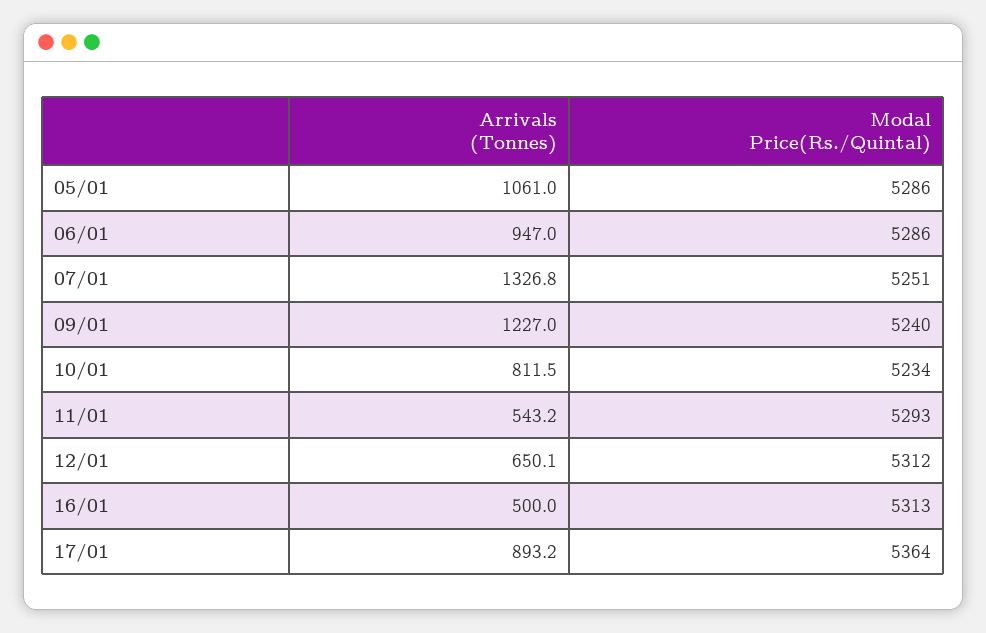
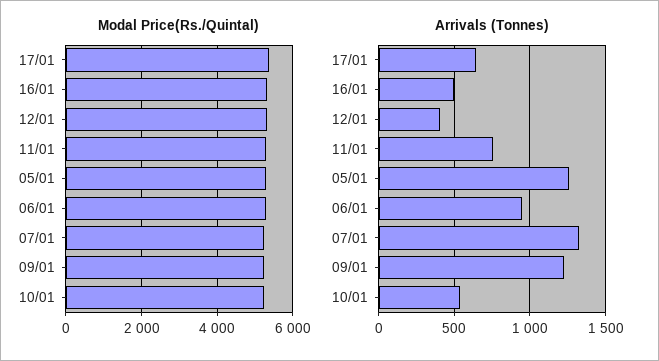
  {
    "Arrivals (Tonnes)": {
-     "05/01": 1061,
+     "05/01": 1250,
      "06/01": 947,
      "07/01": 1326.8,
      "09/01": 1227,
-     "10/01": 811.5,
+     "10/01": 550,
-     "11/01": 543.2,
+     "11/01": 750,
-     "12/01": 650.1,
+     "12/01": 400,
      "16/01": 500,
-     "17/01": 893.2
+     "17/01": 650
    },
    "Modal Price(Rs./Quintal)": {
      "05/01": 5286,
      "06/01": 5286,
      "07/01": 5251,
      "09/01": 5240,
      "10/01": 5234,
      "11/01": 5293,
      "12/01": 5312,
      "16/01": 5313,
      "17/01": 5364
    }
  }

